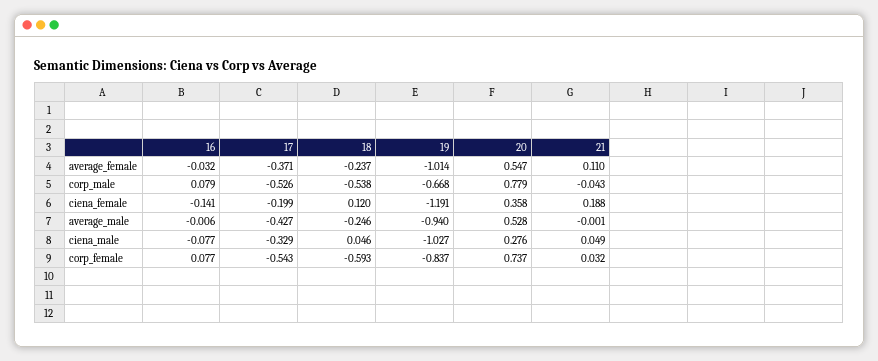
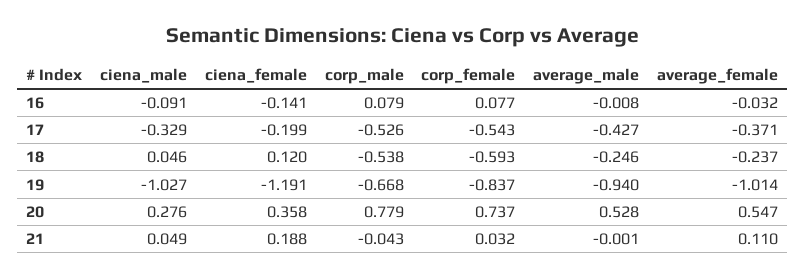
  {
    "16": {
      "average_female": -0.032,
      "corp_male": 0.079,
      "ciena_female": -0.141,
-     "average_male": -0.006,
+     "average_male": -0.008,
-     "ciena_male": -0.077,
+     "ciena_male": -0.091,
      "corp_female": 0.077
    },
    "17": {
      "average_female": -0.371,
      "corp_male": -0.526,
      "ciena_female": -0.199,
      "average_male": -0.427,
      "ciena_male": -0.329,
      "corp_female": -0.543
    },
    "18": {
      "average_female": -0.237,
      "corp_male": -0.538,
      "ciena_female": 0.12,
      "average_male": -0.246,
      "ciena_male": 0.046,
      "corp_female": -0.593
    },
    "19": {
      "average_female": -1.014,
      "corp_male": -0.668,
      "ciena_female": -1.191,
      "average_male": -0.94,
      "ciena_male": -1.027,
      "corp_female": -0.837
    },
    "20": {
      "average_female": 0.547,
      "corp_male": 0.779,
      "ciena_female": 0.358,
      "average_male": 0.528,
      "ciena_male": 0.276,
      "corp_female": 0.737
    },
    "21": {
      "average_female": 0.11,
      "corp_male": -0.043,
      "ciena_female": 0.188,
      "average_male": -0.001,
      "ciena_male": 0.049,
      "corp_female": 0.032
    }
  }

